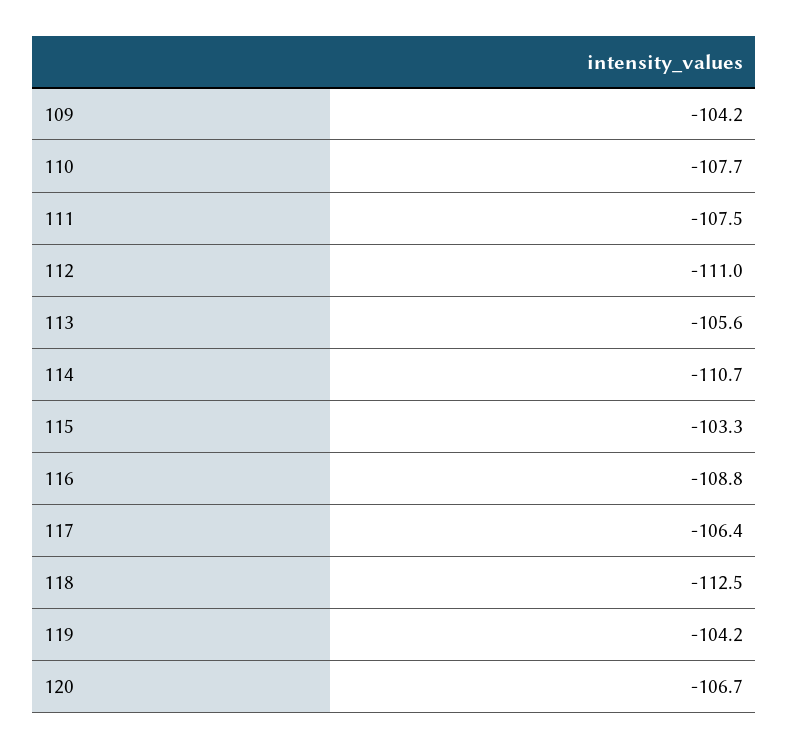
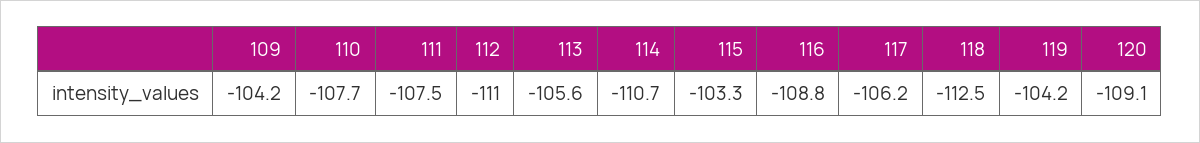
  {
    "109": -104.2,
    "110": -107.7,
    "111": -107.5,
    "112": -111,
    "113": -105.6,
    "114": -110.7,
    "115": -103.3,
    "116": -108.8,
-   "117": -106.4,
+   "117": -106.2,
    "118": -112.5,
    "119": -104.2,
-   "120": -106.7
+   "120": -109.1
  }

